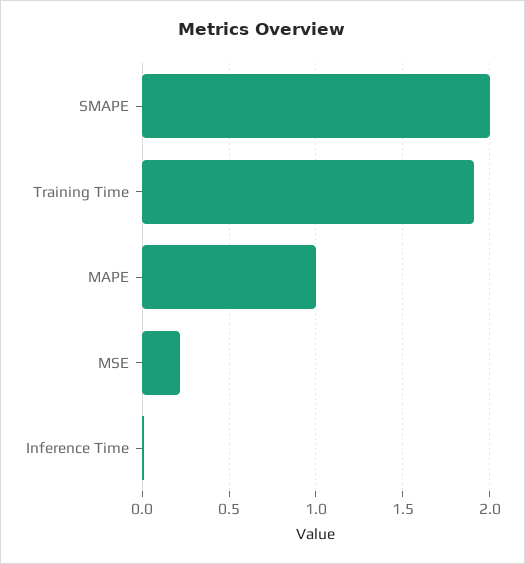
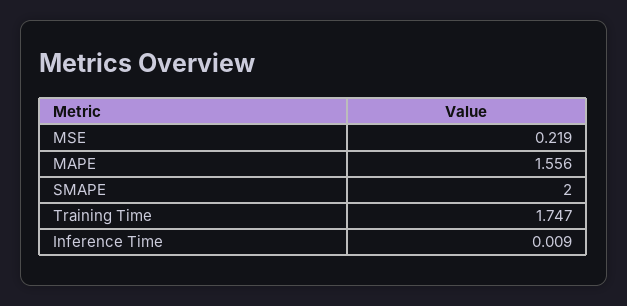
  {
    "SMAPE": 2,
-   "Training Time": 1.9,
+   "Training Time": 1.747,
-   "MAPE": 1,
+   "MAPE": 1.556,
    "MSE": 0.219,
    "Inference Time": 0.009
  }

